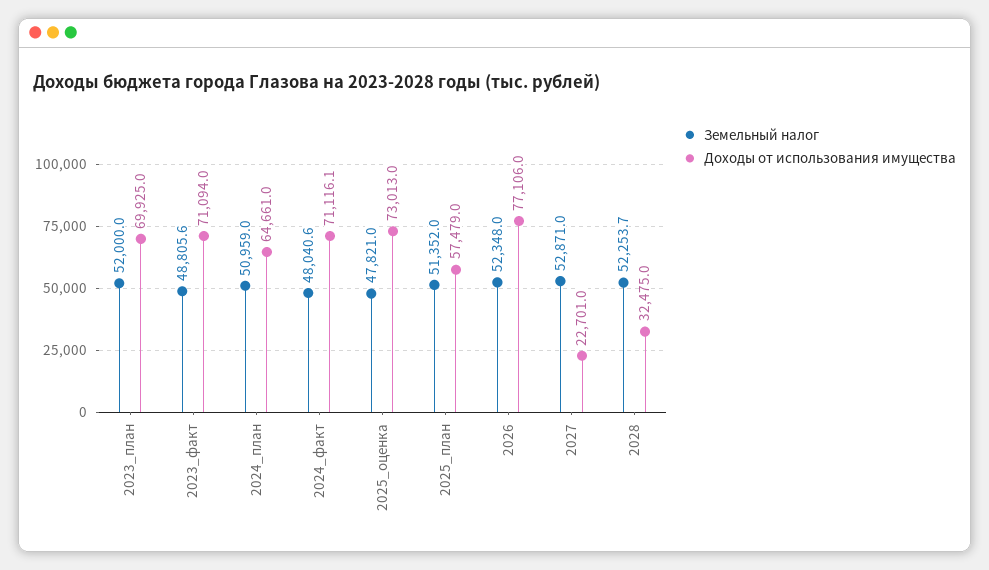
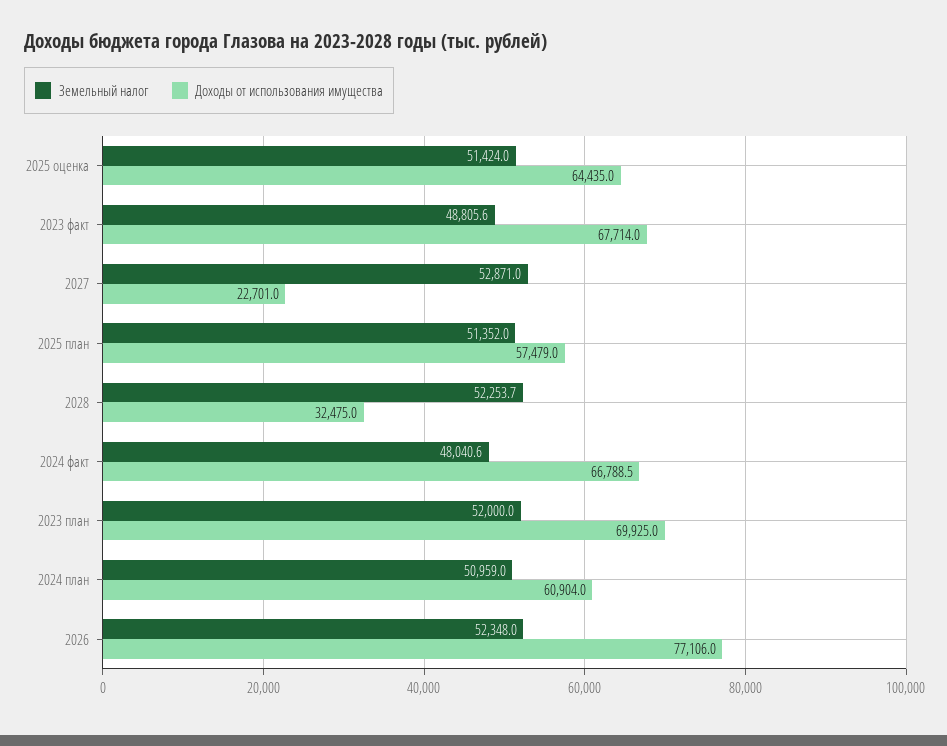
  {
    "Земельный налог": {
      "2023_план": 52000,
      "2023_факт": 48805.6,
      "2024_план": 50959,
      "2024_факт": 48040.6,
-     "2025_оценка": 47821,
+     "2025_оценка": 51424,
      "2025_план": 51352,
      "2026": 52348,
      "2027": 52871,
      "2028": 52253.7
    },
    "Доходы от использования имущества": {
      "2023_план": 69925,
-     "2023_факт": 71094,
+     "2023_факт": 67714,
-     "2024_план": 64661,
+     "2024_план": 60904,
-     "2024_факт": 71116.1,
+     "2024_факт": 66788.5,
-     "2025_оценка": 73013,
+     "2025_оценка": 64435,
      "2025_план": 57479,
      "2026": 77106,
      "2027": 22701,
      "2028": 32475
    }
  }

